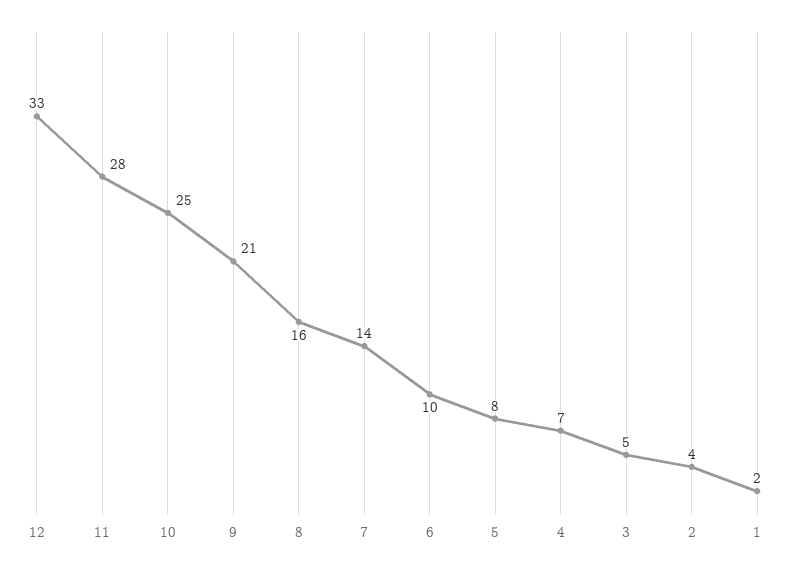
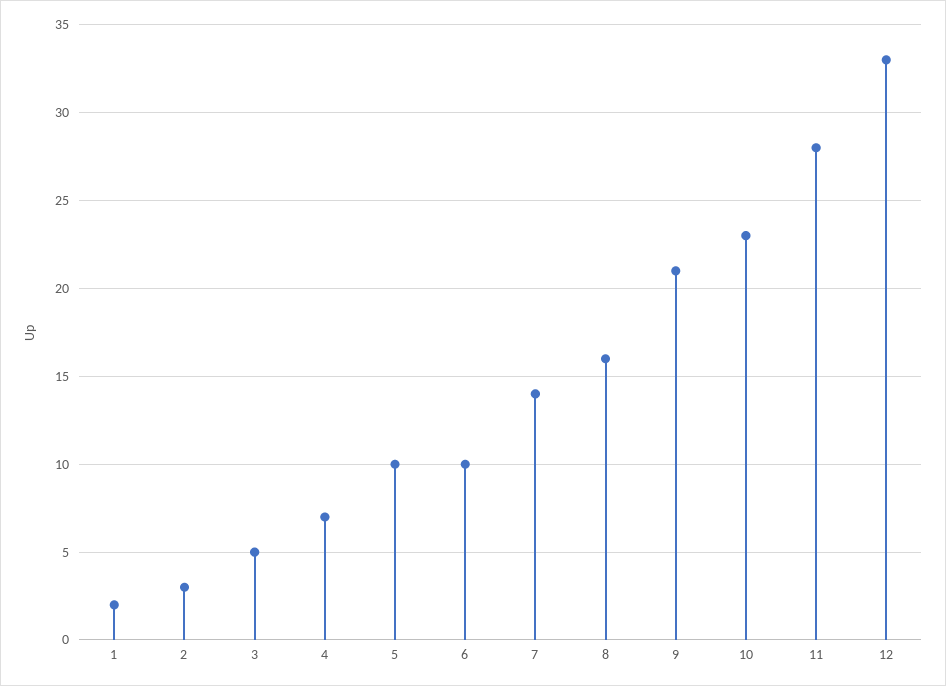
  {
    "12": 33,
    "11": 28,
-   "10": 25,
+   "10": 23,
    "9": 21,
    "8": 16,
    "7": 14,
    "6": 10,
-   "5": 8,
+   "5": 10,
    "4": 7,
    "3": 5,
-   "2": 4,
+   "2": 3,
    "1": 2
  }

